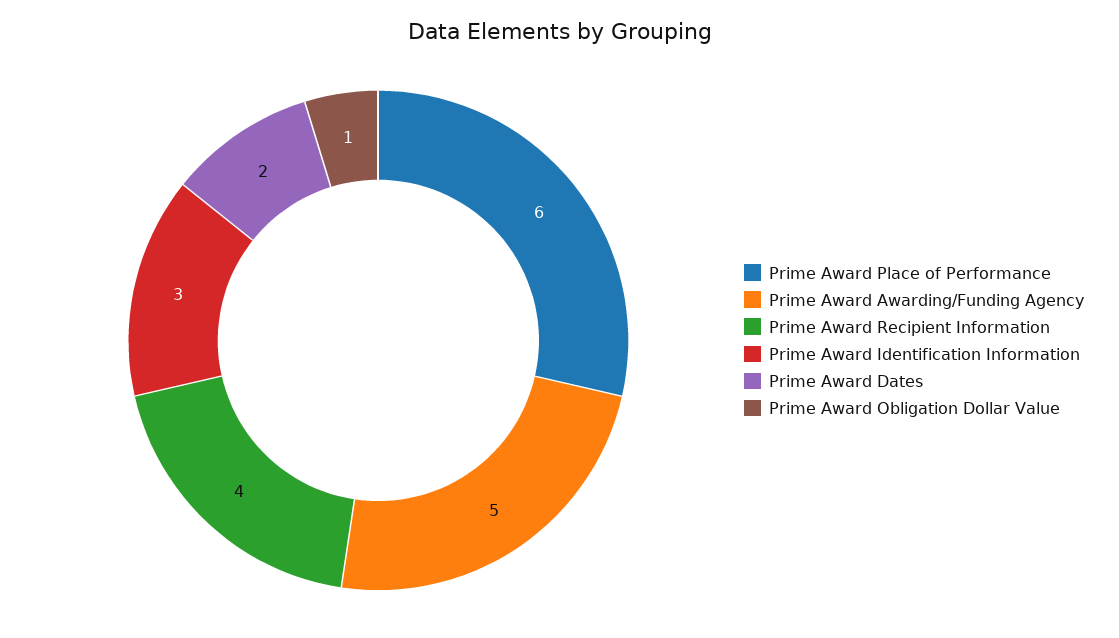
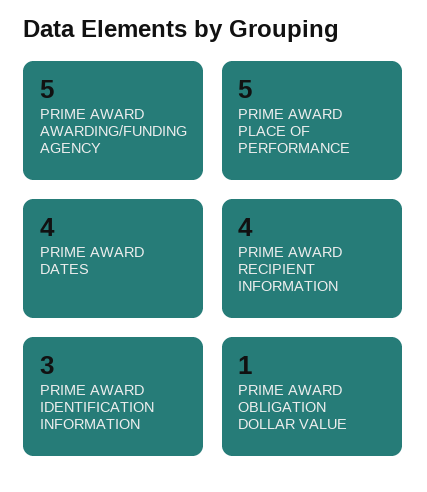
  {
-   "Prime Award Place of Performance": 6,
+   "Prime Award Place of Performance": 5,
    "Prime Award Awarding/Funding Agency": 5,
    "Prime Award Recipient Information": 4,
    "Prime Award Identification Information": 3,
-   "Prime Award Dates": 2,
+   "Prime Award Dates": 4,
    "Prime Award Obligation Dollar Value": 1
  }

